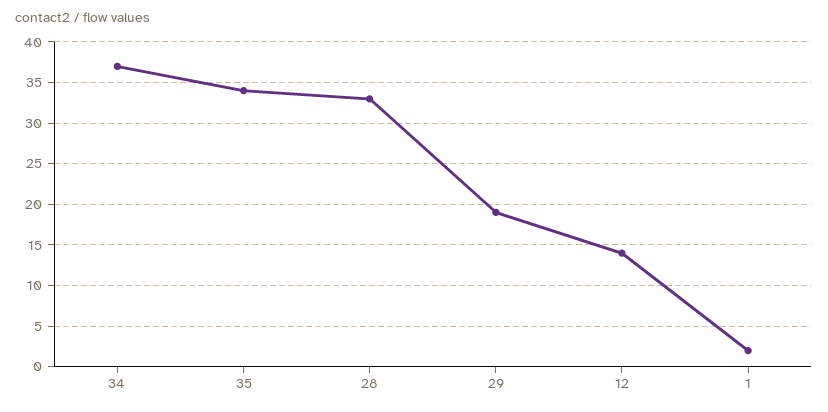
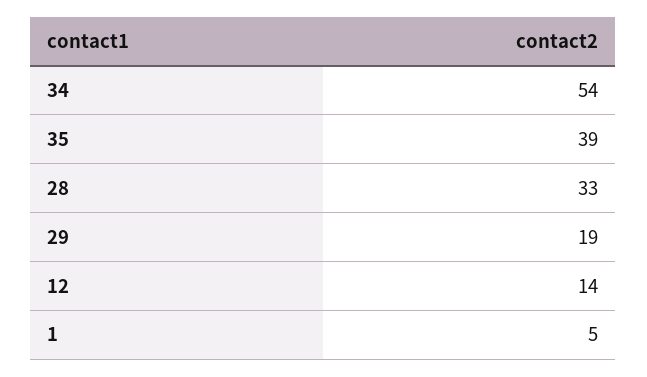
  {
-   "34": 37,
+   "34": 54,
-   "35": 34,
+   "35": 39,
    "28": 33,
    "29": 19,
    "12": 14,
-   "1": 2
+   "1": 5
  }

